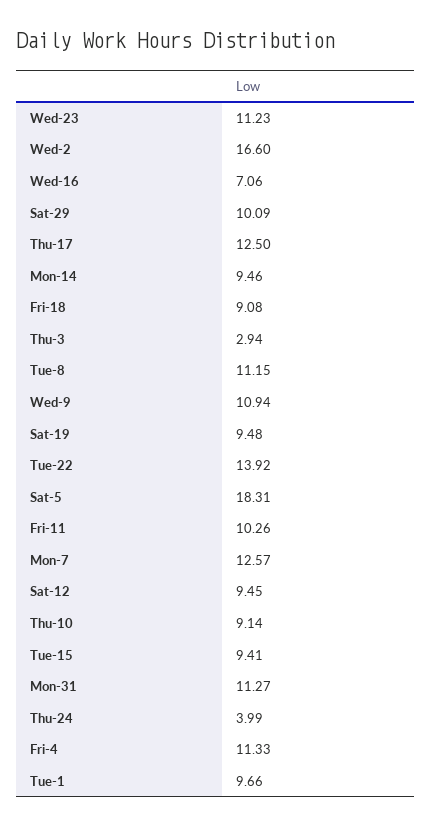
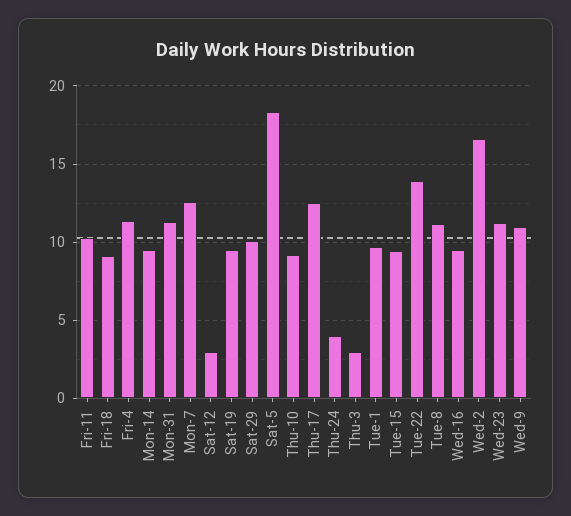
  {
    "Wed-23": 11.23,
    "Wed-2": 16.6,
-   "Wed-16": 7.06,
+   "Wed-16": 9.5,
    "Sat-29": 10.09,
    "Thu-17": 12.5,
    "Mon-14": 9.46,
    "Fri-18": 9.08,
    "Thu-3": 2.94,
    "Tue-8": 11.15,
    "Wed-9": 10.94,
    "Sat-19": 9.48,
    "Tue-22": 13.92,
    "Sat-5": 18.31,
    "Fri-11": 10.26,
    "Mon-7": 12.57,
-   "Sat-12": 9.45,
+   "Sat-12": 3,
    "Thu-10": 9.14,
    "Tue-15": 9.41,
    "Mon-31": 11.27,
    "Thu-24": 3.99,
    "Fri-4": 11.33,
    "Tue-1": 9.66
  }

